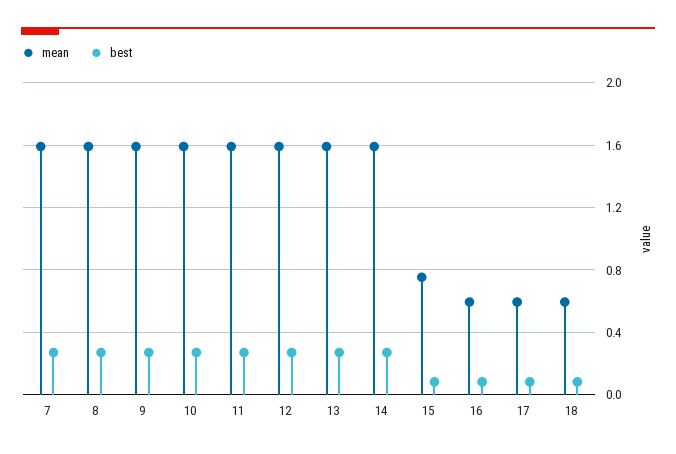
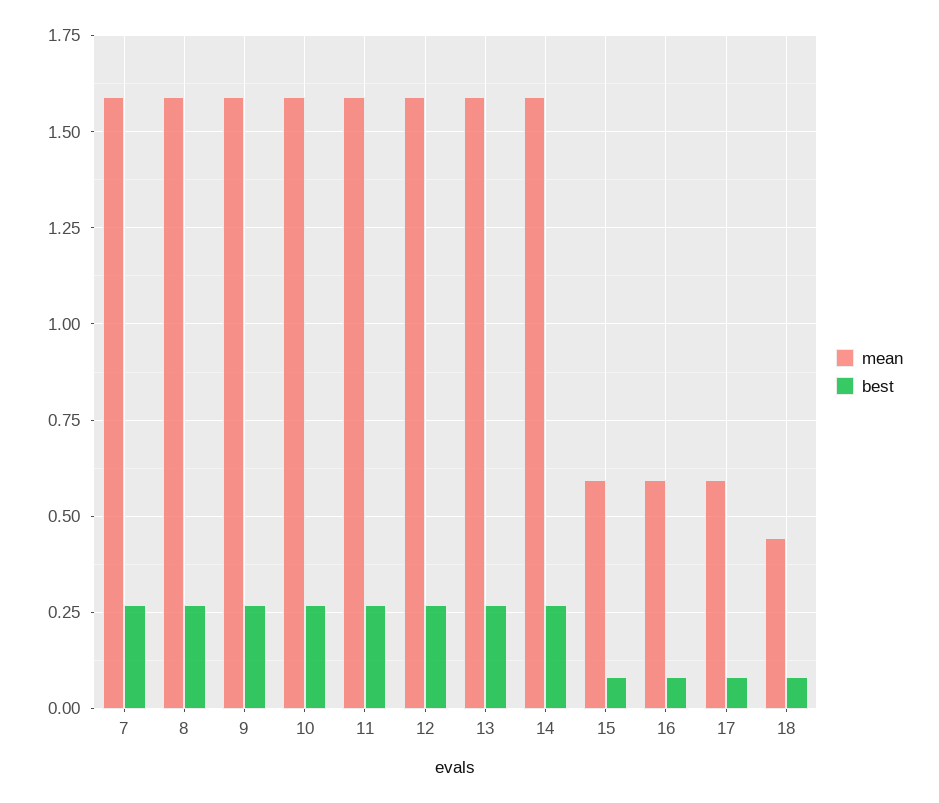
  {
    "mean": {
      "7": 1.6,
      "8": 1.6,
      "9": 1.6,
      "10": 1.6,
      "11": 1.6,
      "12": 1.6,
      "13": 1.6,
      "14": 1.6,
-     "15": 0.75,
+     "15": 0.6,
      "16": 0.6,
      "17": 0.6,
-     "18": 0.6
+     "18": 0.45
    },
    "best": {
      "7": 0.275,
      "8": 0.275,
      "9": 0.275,
      "10": 0.275,
      "11": 0.275,
      "12": 0.275,
      "13": 0.275,
      "14": 0.275,
      "15": 0.075,
      "16": 0.075,
      "17": 0.075,
      "18": 0.075
    }
  }

